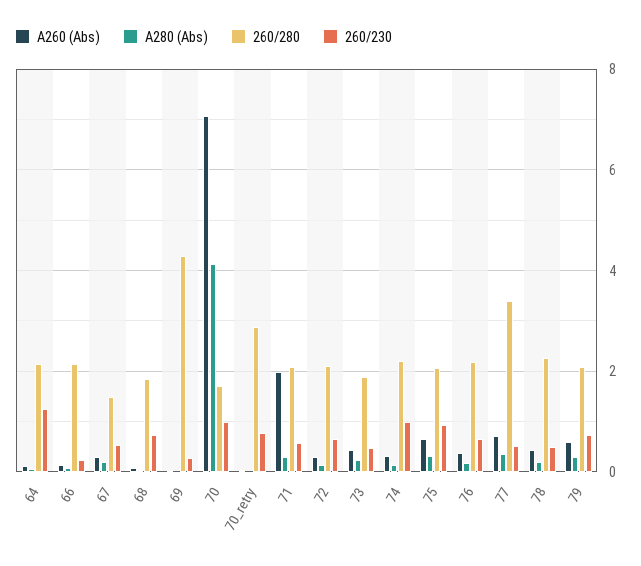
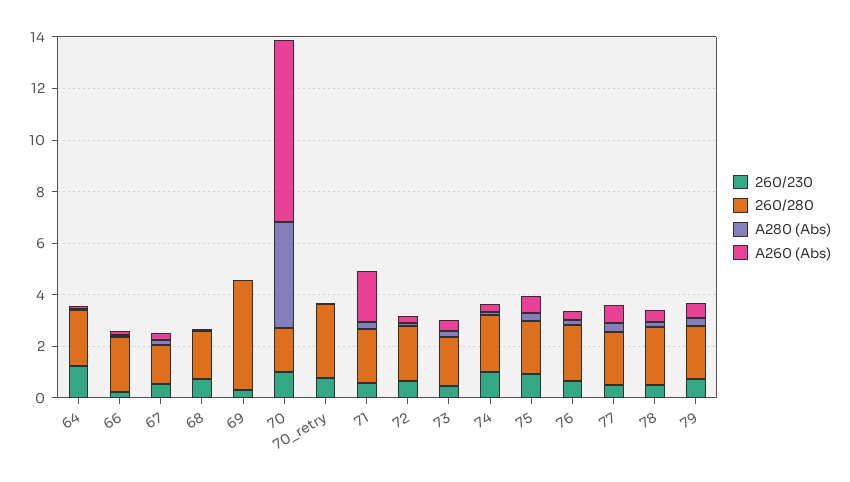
  {
    "A260 (Abs)": {
      "64": 0.2,
      "66": 0.2,
      "67": 0.2,
      "68": 0,
      "69": 0,
      "70": 7,
      "70_retry": 0,
      "71": 2,
      "72": 0.2,
      "73": 0.4,
      "74": 0.4,
      "75": 0.6,
      "76": 0.4,
      "77": 0.8,
      "78": 0.4,
      "79": 0.6
    },
    "A280 (Abs)": {
      "64": 0,
      "66": 0,
      "67": 0.2,
      "68": 0,
      "69": 0,
      "70": 4.2,
      "70_retry": 0,
      "71": 0.2,
      "72": 0.2,
      "73": 0.2,
      "74": 0.2,
      "75": 0.4,
      "76": 0.2,
      "77": 0.4,
      "78": 0.2,
      "79": 0.2
    },
    "260/280": {
      "64": 2.2,
      "66": 2.2,
      "67": 1.4,
      "68": 1.8,
      "69": 4.2,
      "70": 1.8,
      "70_retry": 2.8,
      "71": 2,
      "72": 2.2,
      "73": 1.8,
      "74": 2.2,
      "75": 2,
      "76": 2.2,
-     "77": 3.4,
+     "77": 2,
      "78": 2.2,
      "79": 2
    },
    "260/230": {
      "64": 1.2,
      "66": 0.2,
      "67": 0.6,
      "68": 0.8,
      "69": 0.2,
      "70": 1,
      "70_retry": 0.8,
      "71": 0.6,
      "72": 0.6,
      "73": 0.4,
      "74": 1,
      "75": 1,
      "76": 0.6,
      "77": 0.6,
      "78": 0.6,
      "79": 0.8
    }
  }

